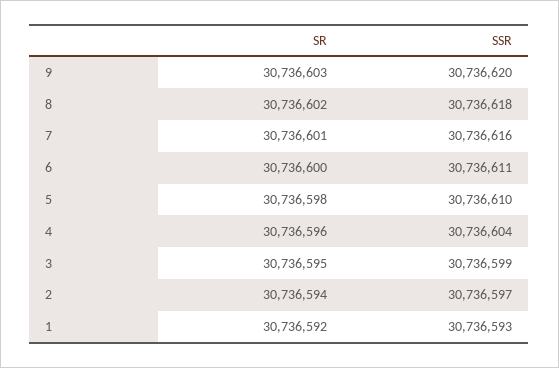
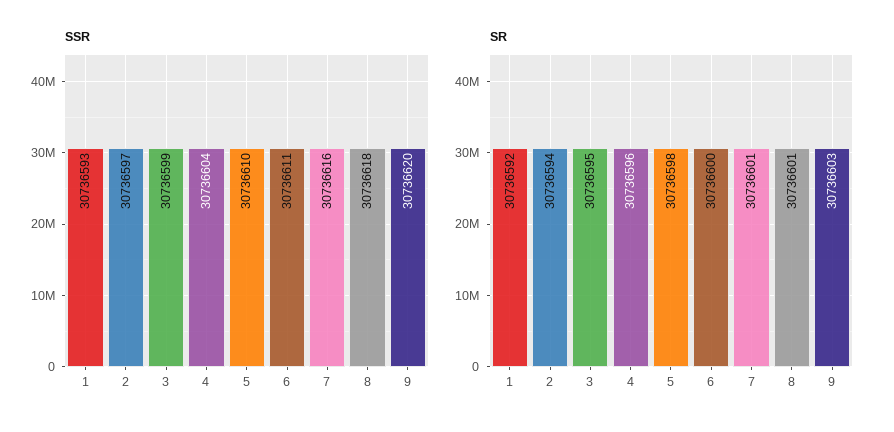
  {
    "SR": {
      "9": 30736603,
-     "8": 30736602,
+     "8": 30736601,
      "7": 30736601,
      "6": 30736600,
      "5": 30736598,
      "4": 30736596,
      "3": 30736595,
      "2": 30736594,
      "1": 30736592
    },
    "SSR": {
      "9": 30736620,
      "8": 30736618,
      "7": 30736616,
      "6": 30736611,
      "5": 30736610,
      "4": 30736604,
      "3": 30736599,
      "2": 30736597,
      "1": 30736593
    }
  }

